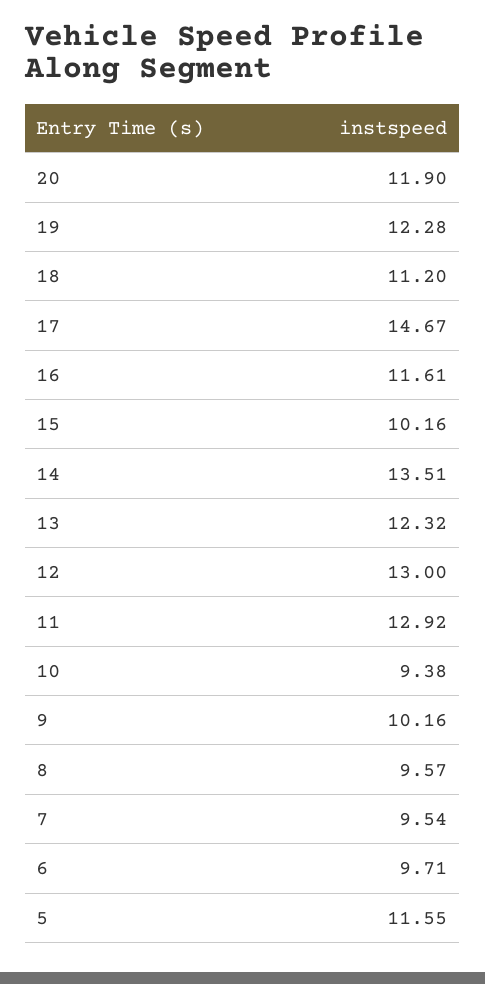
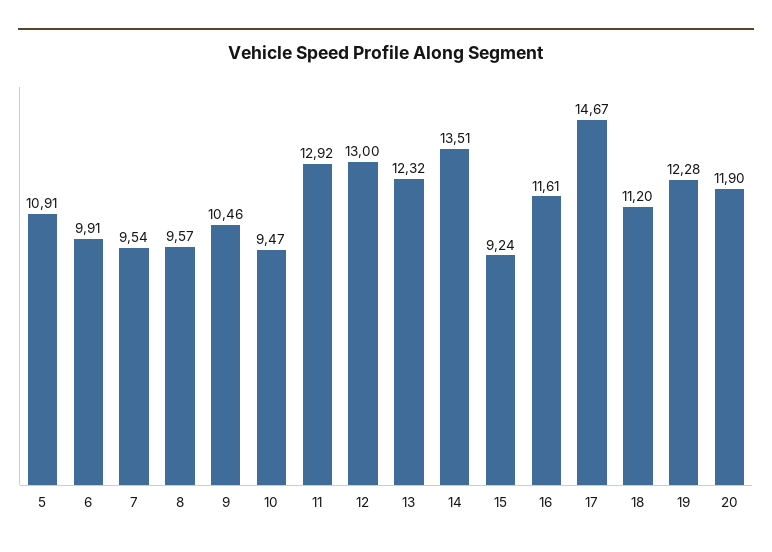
  {
    "20": 11.9,
    "19": 12.28,
    "18": 11.2,
    "17": 14.67,
    "16": 11.61,
-   "15": 10.16,
+   "15": 9.24,
    "14": 13.51,
    "13": 12.32,
    "12": 13,
    "11": 12.92,
-   "10": 9.38,
+   "10": 9.47,
-   "9": 10.16,
+   "9": 10.46,
    "8": 9.57,
    "7": 9.54,
-   "6": 9.71,
+   "6": 9.91,
-   "5": 11.55
+   "5": 10.91
  }

